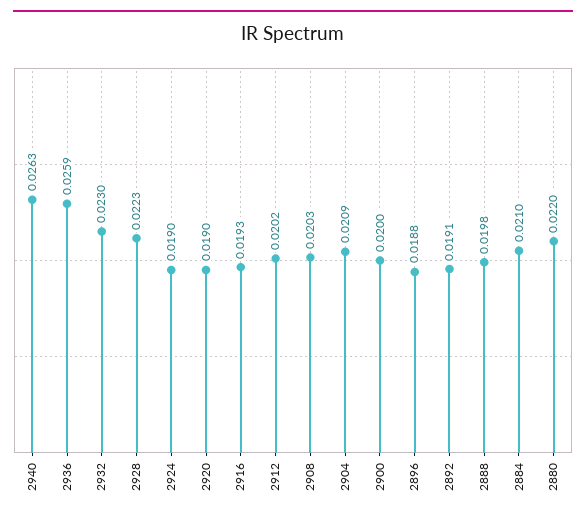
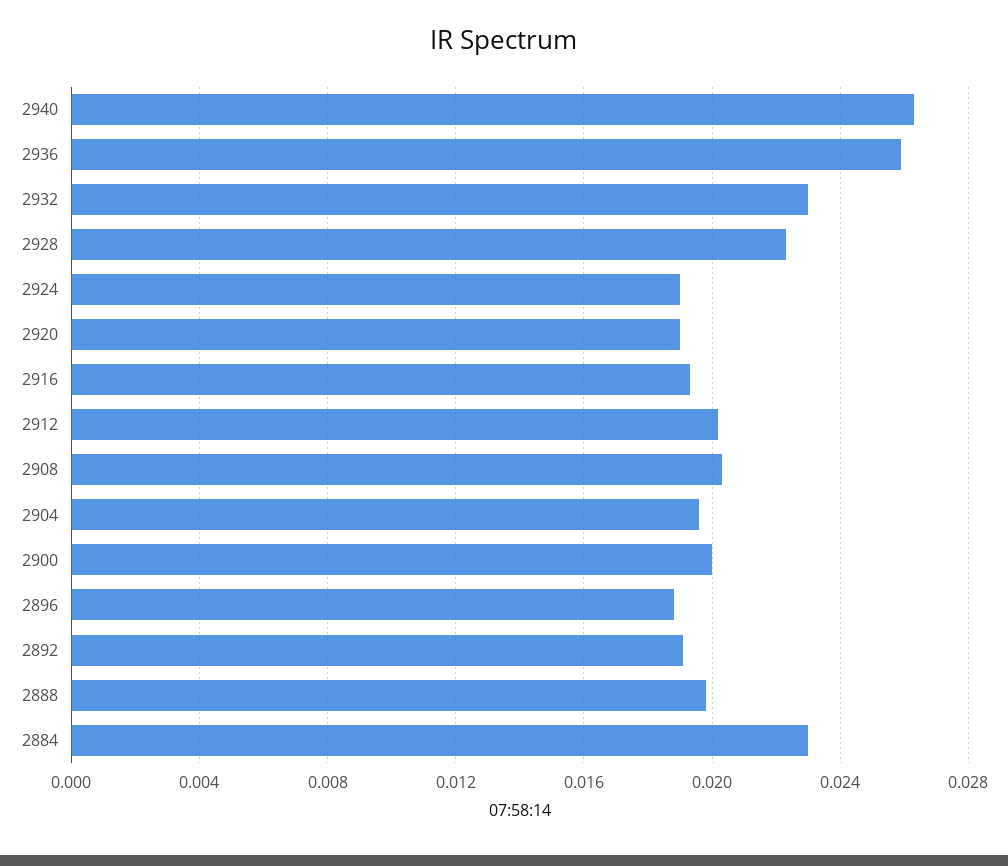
  {
    "2940": 0.0263,
    "2936": 0.0259,
    "2932": 0.023,
    "2928": 0.0223,
    "2924": 0.019,
    "2920": 0.019,
    "2916": 0.0193,
    "2912": 0.0202,
    "2908": 0.0203,
-   "2904": 0.0209,
+   "2904": 0.0195,
    "2900": 0.02,
    "2896": 0.0188,
    "2892": 0.0191,
    "2888": 0.0198,
-   "2884": 0.021,
+   "2884": 0.023
-   "2880": 0.022
  }

